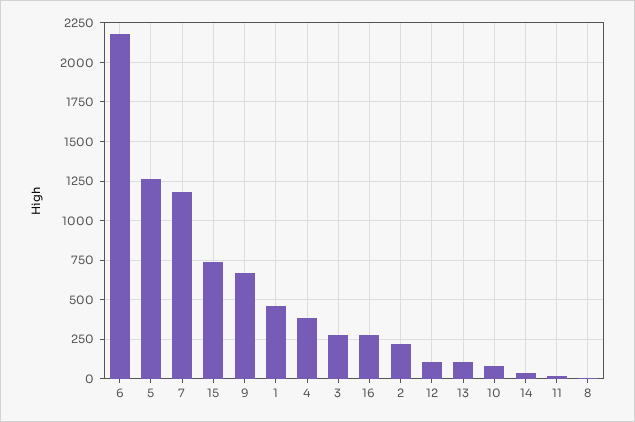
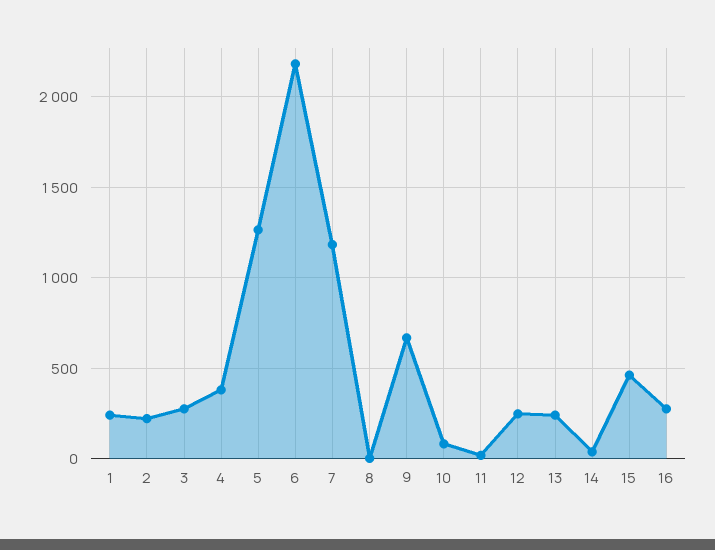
  {
    "6": 2200,
    "5": 1250,
    "7": 1200,
-   "15": 750,
+   "15": 450,
    "9": 650,
-   "1": 450,
+   "1": 250,
    "4": 400,
    "3": 300,
    "16": 300,
    "2": 200,
-   "12": 100,
+   "12": 250,
-   "13": 100,
+   "13": 250,
    "10": 100,
    "14": 50,
    "11": 0,
    "8": 0
  }

